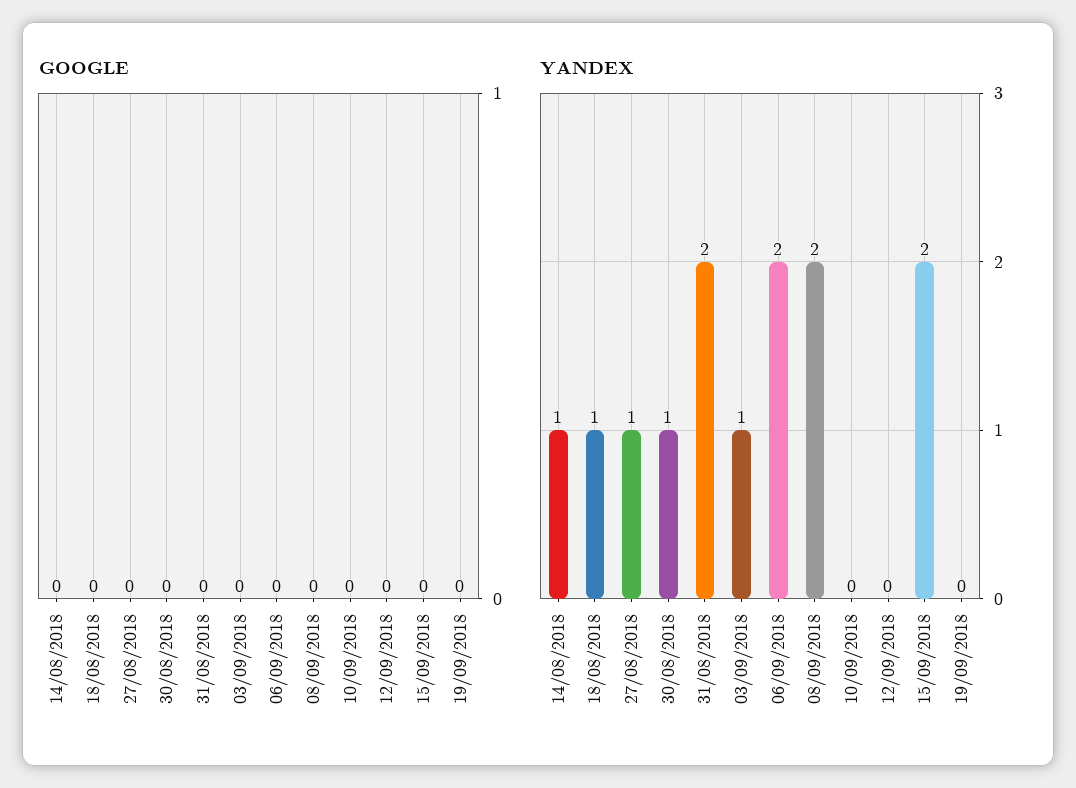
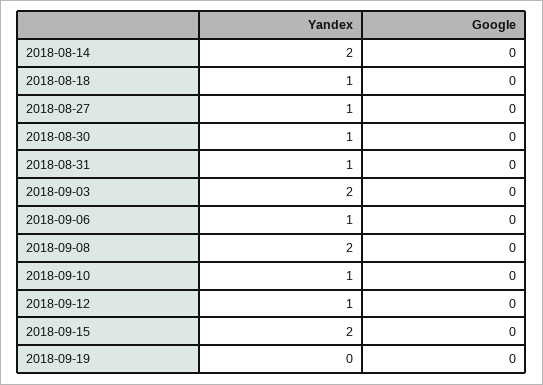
  {
    "GOOGLE": {
      "14/08/2018": 0,
      "18/08/2018": 0,
      "27/08/2018": 0,
      "30/08/2018": 0,
      "31/08/2018": 0,
      "03/09/2018": 0,
      "06/09/2018": 0,
      "08/09/2018": 0,
      "10/09/2018": 0,
      "12/09/2018": 0,
      "15/09/2018": 0,
      "19/09/2018": 0
    },
    "YANDEX": {
-     "14/08/2018": 1,
+     "14/08/2018": 2,
      "18/08/2018": 1,
      "27/08/2018": 1,
      "30/08/2018": 1,
-     "31/08/2018": 2,
+     "31/08/2018": 1,
-     "03/09/2018": 1,
+     "03/09/2018": 2,
-     "06/09/2018": 2,
+     "06/09/2018": 1,
      "08/09/2018": 2,
-     "10/09/2018": 0,
+     "10/09/2018": 1,
-     "12/09/2018": 0,
+     "12/09/2018": 1,
      "15/09/2018": 2,
      "19/09/2018": 0
    }
  }

